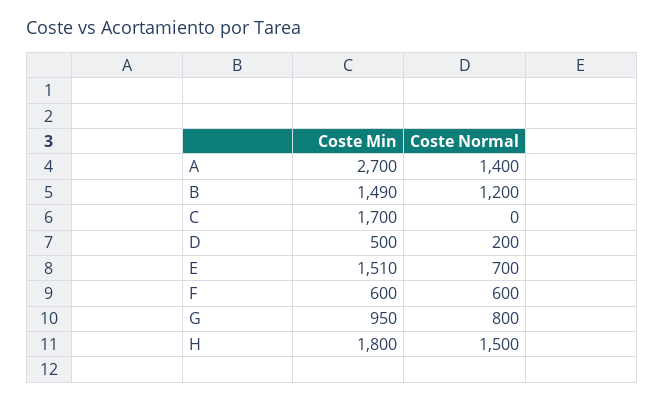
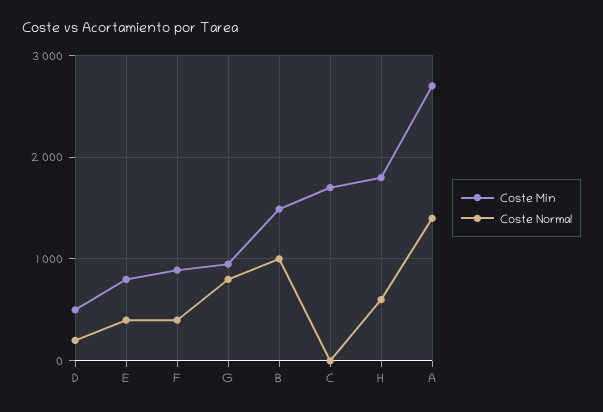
  {
    "Coste Min": {
      "A": 2700,
      "B": 1490,
      "C": 1700,
      "D": 500,
-     "E": 1510,
+     "E": 800,
-     "F": 600,
+     "F": 900,
      "G": 950,
      "H": 1800
    },
    "Coste Normal": {
      "A": 1400,
-     "B": 1200,
+     "B": 1000,
      "C": 0,
      "D": 200,
-     "E": 700,
+     "E": 400,
-     "F": 600,
+     "F": 400,
      "G": 800,
-     "H": 1500
+     "H": 600
    }
  }

